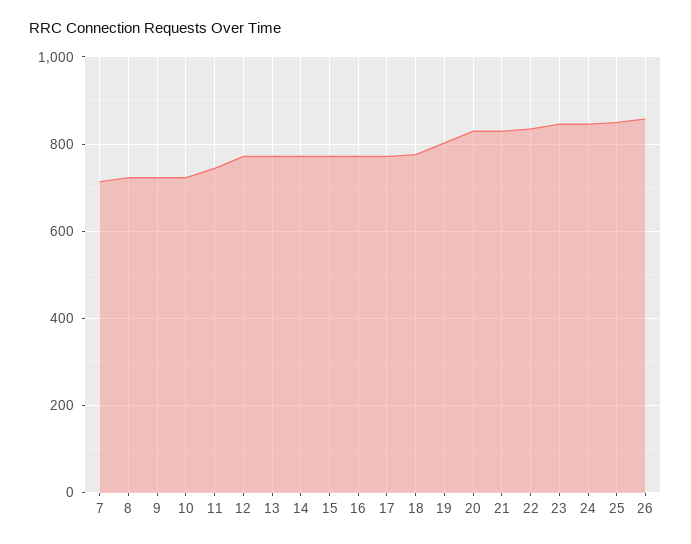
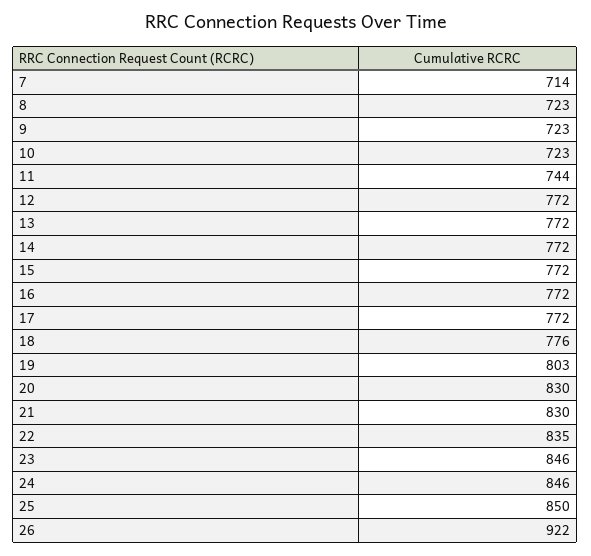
  {
    "7": 714,
    "8": 723,
    "9": 723,
    "10": 723,
    "11": 744,
    "12": 772,
    "13": 772,
    "14": 772,
    "15": 772,
    "16": 772,
    "17": 772,
    "18": 776,
    "19": 803,
    "20": 830,
    "21": 830,
    "22": 835,
    "23": 846,
    "24": 846,
    "25": 850,
-   "26": 860
+   "26": 922
  }

